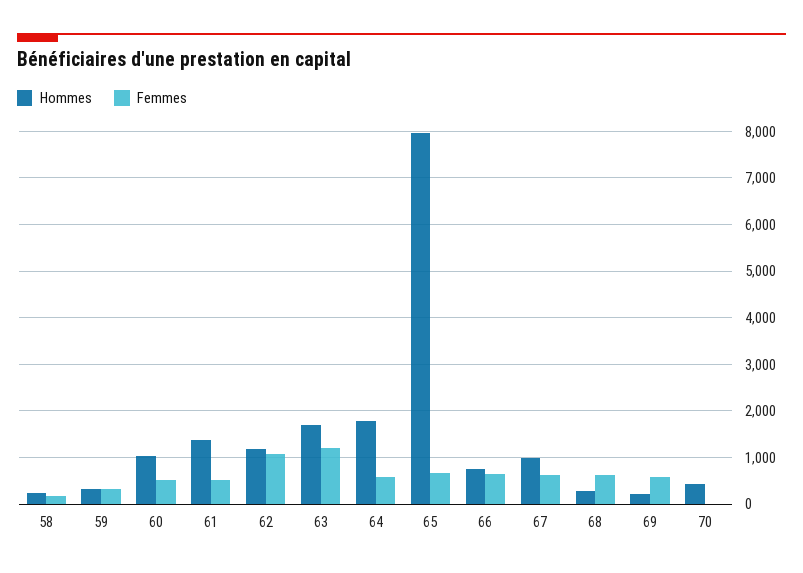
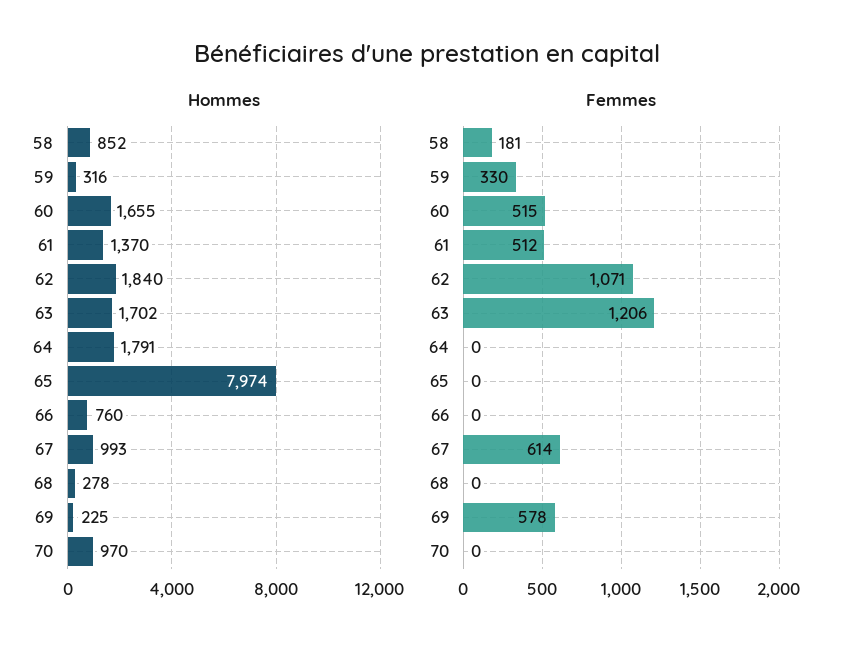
  {
    "Hommes": {
-     "58": 200,
+     "58": 852,
      "59": 316,
-     "60": 1000,
+     "60": 1655,
      "61": 1370,
-     "62": 1200,
+     "62": 1840,
      "63": 1702,
      "64": 1791,
      "65": 7974,
      "66": 760,
      "67": 993,
      "68": 278,
      "69": 225,
-     "70": 400
+     "70": 970
    },
    "Femmes": {
      "58": 181,
      "59": 330,
      "60": 515,
      "61": 512,
      "62": 1071,
      "63": 1206,
-     "64": 600,
+     "64": 0,
-     "65": 600,
+     "65": 0,
-     "66": 600,
+     "66": 0,
      "67": 614,
-     "68": 600,
+     "68": 0,
      "69": 578,
      "70": 0
    }
  }

